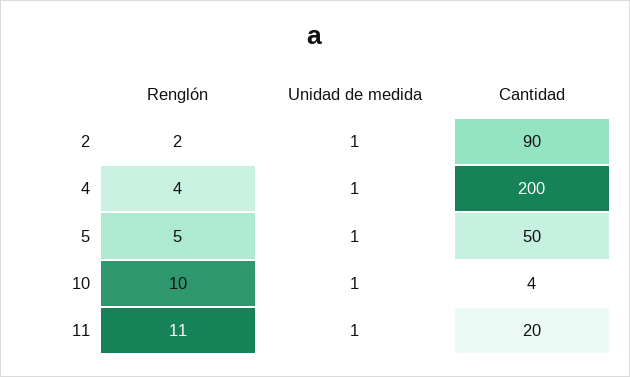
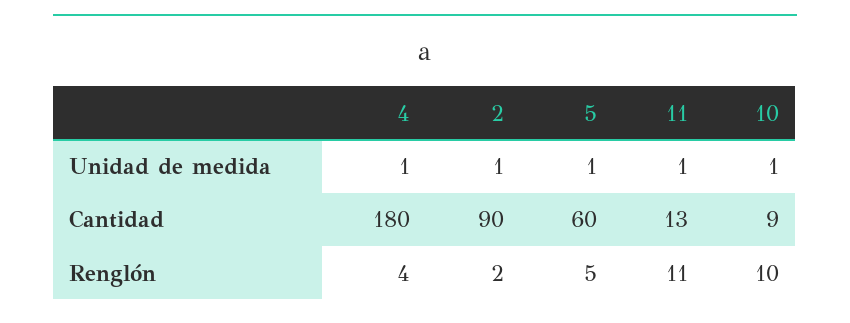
  {
    "Renglón": {
      "2": 2,
      "4": 4,
      "5": 5,
      "10": 10,
      "11": 11
    },
    "Unidad de medida": {
      "2": 1,
      "4": 1,
      "5": 1,
      "10": 1,
      "11": 1
    },
    "Cantidad": {
      "2": 90,
-     "4": 200,
+     "4": 180,
-     "5": 50,
+     "5": 60,
-     "10": 4,
+     "10": 9,
-     "11": 20
+     "11": 13
    }
  }

